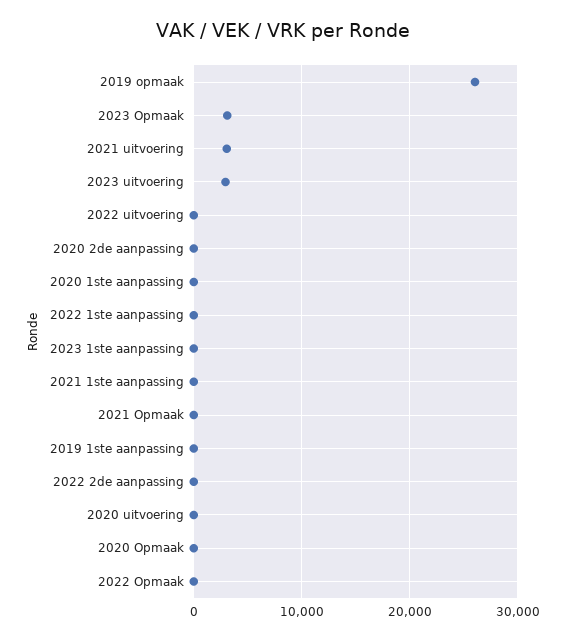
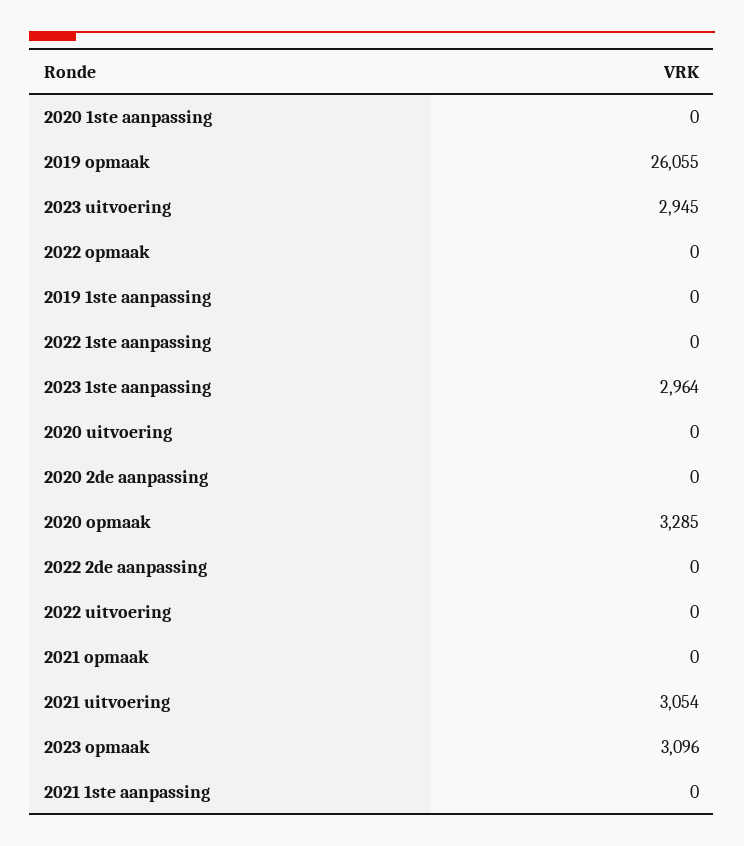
  {
    "2019 opmaak": 26055,
    "2023 Opmaak": 3096,
    "2021 uitvoering": 3054,
    "2023 uitvoering": 2945,
    "2022 uitvoering": 0,
    "2020 2de aanpassing": 0,
    "2020 1ste aanpassing": 0,
    "2022 1ste aanpassing": 0,
-   "2023 1ste aanpassing": 0,
+   "2023 1ste aanpassing": 2964,
    "2021 1ste aanpassing": 0,
    "2021 Opmaak": 0,
    "2019 1ste aanpassing": 0,
    "2022 2de aanpassing": 0,
    "2020 uitvoering": 0,
-   "2020 Opmaak": 0,
+   "2020 Opmaak": 3285,
    "2022 Opmaak": 0
  }

